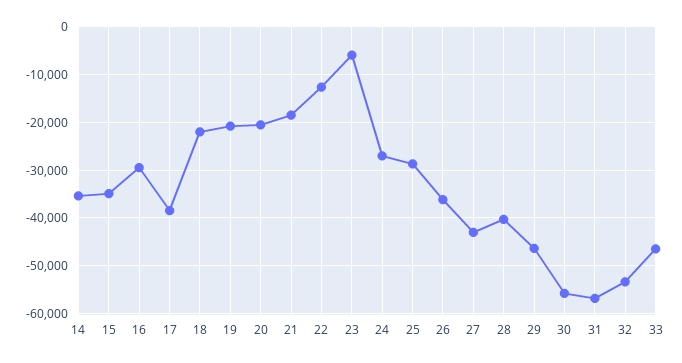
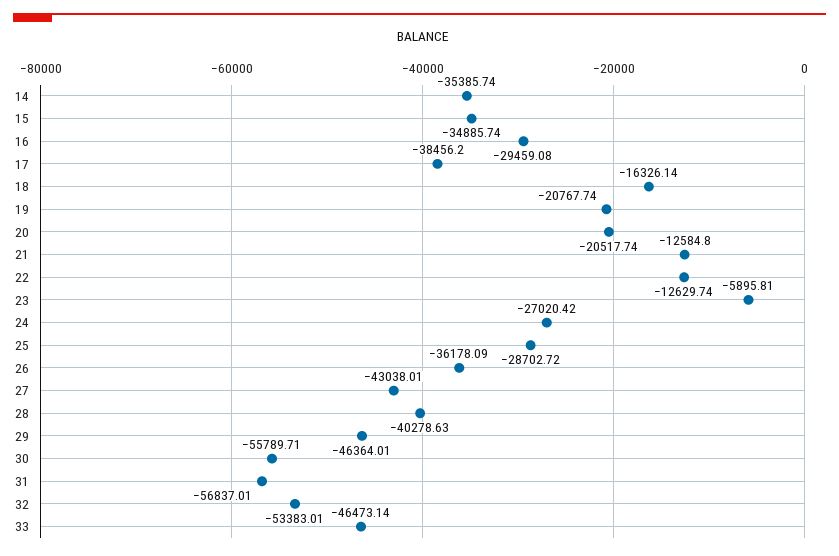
  {
    "14": -35385.74,
    "15": -34885.74,
    "16": -29459.08,
    "17": -38456.2,
-   "18": -22000,
+   "18": -16326.14,
    "19": -20767.74,
    "20": -20517.74,
-   "21": -18000,
+   "21": -12584.8,
    "22": -12629.74,
    "23": -5895.81,
    "24": -27020.42,
    "25": -28702.72,
    "26": -36178.09,
    "27": -43038.01,
    "28": -40278.63,
    "29": -46364.01,
    "30": -55789.71,
    "31": -56837.01,
    "32": -53383.01,
    "33": -46473.14
  }

